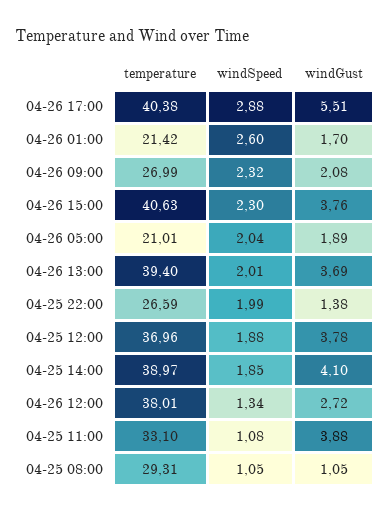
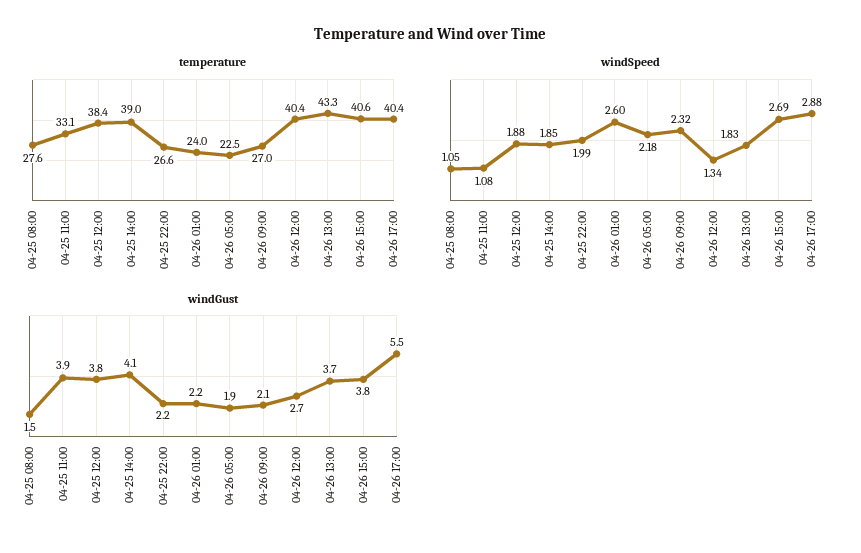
  {
    "temperature": {
      "04-26 17:00": 40.38,
-     "04-26 01:00": 21.42,
+     "04-26 01:00": 24,
      "04-26 09:00": 26.99,
      "04-26 15:00": 40.63,
-     "04-26 05:00": 21.01,
+     "04-26 05:00": 22.5,
-     "04-26 13:00": 39.4,
+     "04-26 13:00": 43.3,
      "04-25 22:00": 26.59,
-     "04-25 12:00": 36.96,
+     "04-25 12:00": 38.4,
      "04-25 14:00": 38.97,
-     "04-26 12:00": 38.01,
+     "04-26 12:00": 40.4,
      "04-25 11:00": 33.1,
-     "04-25 08:00": 29.31
+     "04-25 08:00": 27.6
    },
    "windSpeed": {
      "04-26 17:00": 2.88,
      "04-26 01:00": 2.6,
      "04-26 09:00": 2.32,
-     "04-26 15:00": 2.3,
+     "04-26 15:00": 2.69,
-     "04-26 05:00": 2.04,
+     "04-26 05:00": 2.18,
-     "04-26 13:00": 2.01,
+     "04-26 13:00": 1.83,
      "04-25 22:00": 1.99,
      "04-25 12:00": 1.88,
      "04-25 14:00": 1.85,
      "04-26 12:00": 1.34,
      "04-25 11:00": 1.08,
      "04-25 08:00": 1.05
    },
    "windGust": {
      "04-26 17:00": 5.51,
-     "04-26 01:00": 1.7,
+     "04-26 01:00": 2.2,
      "04-26 09:00": 2.08,
      "04-26 15:00": 3.76,
      "04-26 05:00": 1.89,
      "04-26 13:00": 3.69,
-     "04-25 22:00": 1.38,
+     "04-25 22:00": 2.2,
      "04-25 12:00": 3.78,
      "04-25 14:00": 4.1,
      "04-26 12:00": 2.72,
      "04-25 11:00": 3.88,
-     "04-25 08:00": 1.05
+     "04-25 08:00": 1.5
    }
  }

